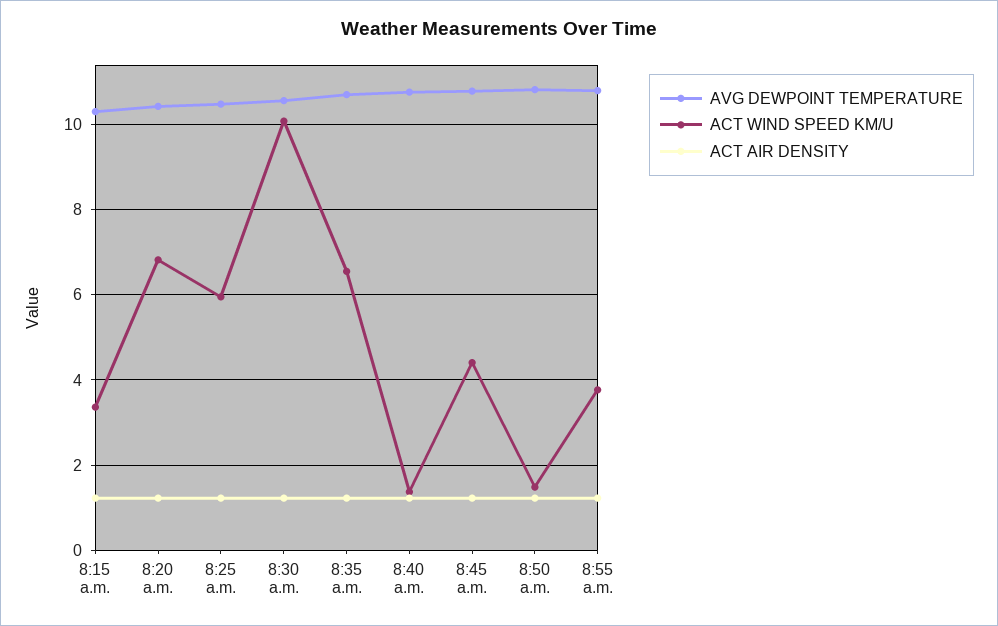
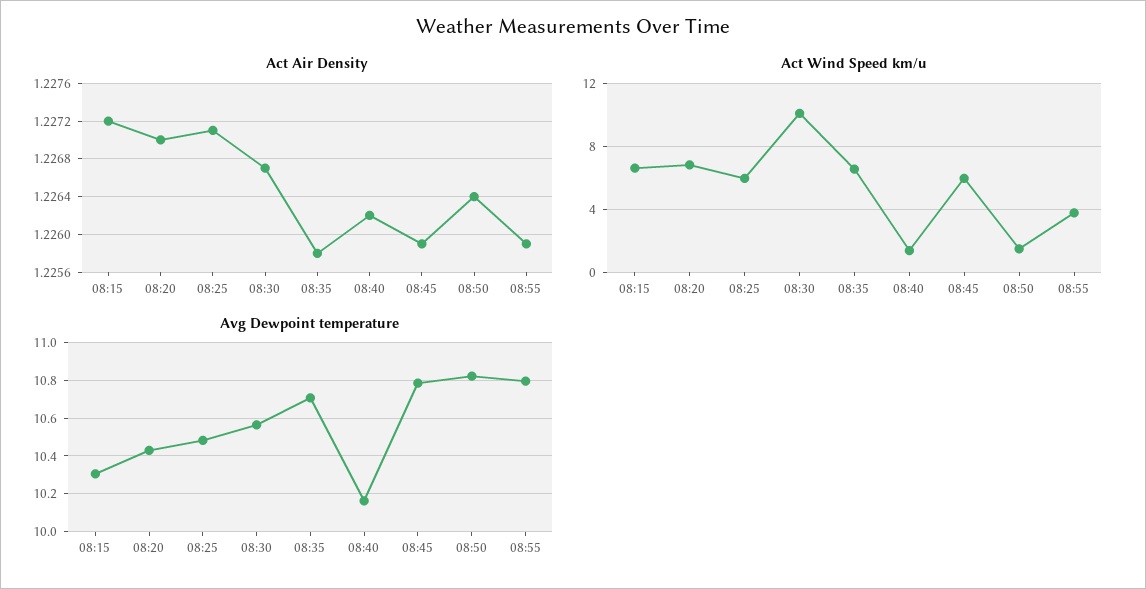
  {
    "AVG DEWPOINT TEMPERATURE": {
      "8:15 a.m.": 10.3,
      "8:20 a.m.": 10.45,
      "8:25 a.m.": 10.5,
      "8:30 a.m.": 10.55,
      "8:35 a.m.": 10.7,
-     "8:40 a.m.": 10.8,
+     "8:40 a.m.": 10.15,
      "8:45 a.m.": 10.8,
      "8:50 a.m.": 10.8,
      "8:55 a.m.": 10.8
    },
    "ACT WIND SPEED KM/U": {
-     "8:15 a.m.": 3.4,
+     "8:15 a.m.": 6.5,
      "8:20 a.m.": 6.8,
      "8:25 a.m.": 6,
      "8:30 a.m.": 10,
      "8:35 a.m.": 6.6,
      "8:40 a.m.": 1.4,
-     "8:45 a.m.": 4.4,
+     "8:45 a.m.": 6,
      "8:50 a.m.": 1.4,
      "8:55 a.m.": 3.8
    },
    "ACT AIR DENSITY": {
      "8:15 a.m.": 1.2272,
      "8:20 a.m.": 1.227,
      "8:25 a.m.": 1.2271,
      "8:30 a.m.": 1.2267,
      "8:35 a.m.": 1.2258,
      "8:40 a.m.": 1.2262,
      "8:45 a.m.": 1.2259,
      "8:50 a.m.": 1.2264,
      "8:55 a.m.": 1.2259
    }
  }

